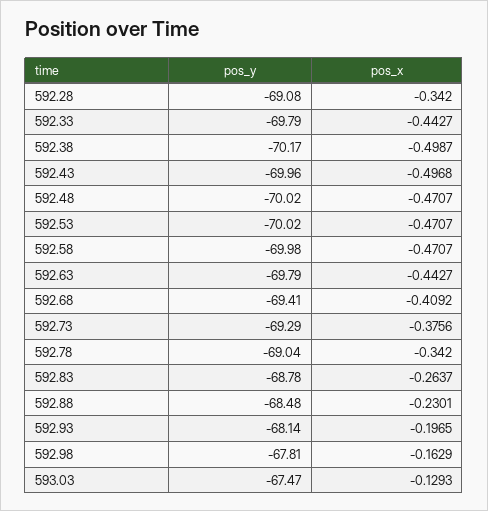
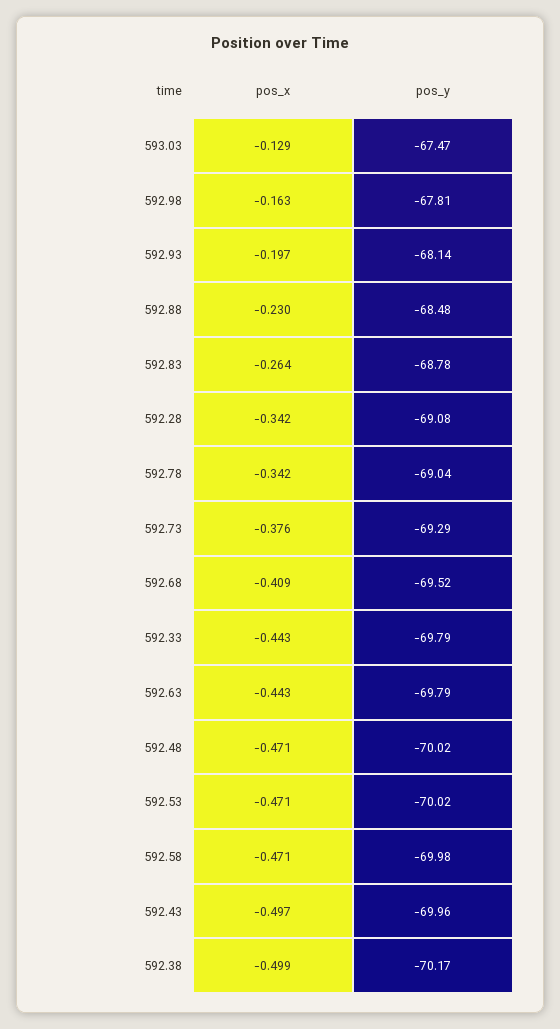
  {
    "pos_y": {
      "592.28": -69.08,
      "592.33": -69.79,
      "592.38": -70.17,
      "592.43": -69.96,
      "592.48": -70.02,
      "592.53": -70.02,
      "592.58": -69.98,
      "592.63": -69.79,
-     "592.68": -69.41,
+     "592.68": -69.52,
      "592.73": -69.29,
      "592.78": -69.04,
      "592.83": -68.78,
      "592.88": -68.48,
      "592.93": -68.14,
      "592.98": -67.81,
      "593.03": -67.47
    },
    "pos_x": {
      "592.28": -0.342,
      "592.33": -0.4427,
      "592.38": -0.4987,
      "592.43": -0.4968,
      "592.48": -0.4707,
      "592.53": -0.4707,
      "592.58": -0.4707,
      "592.63": -0.4427,
      "592.68": -0.4092,
      "592.73": -0.3756,
      "592.78": -0.342,
      "592.83": -0.2637,
      "592.88": -0.2301,
      "592.93": -0.1965,
      "592.98": -0.1629,
      "593.03": -0.1293
    }
  }

